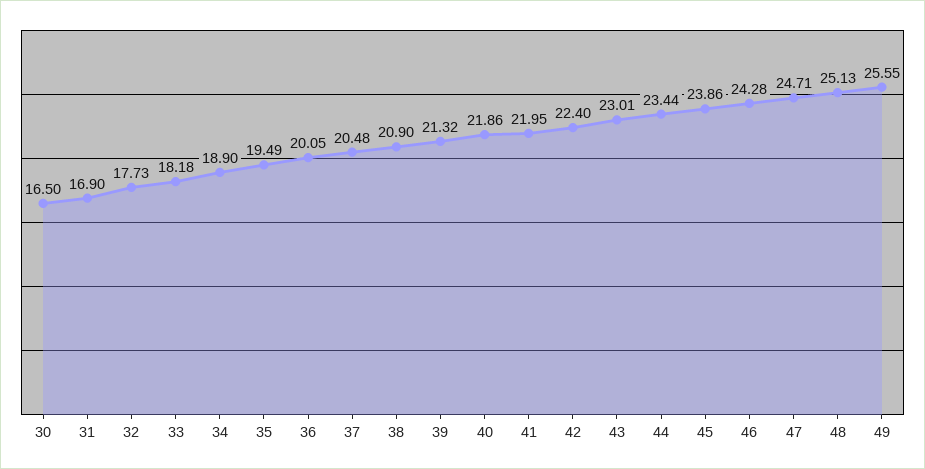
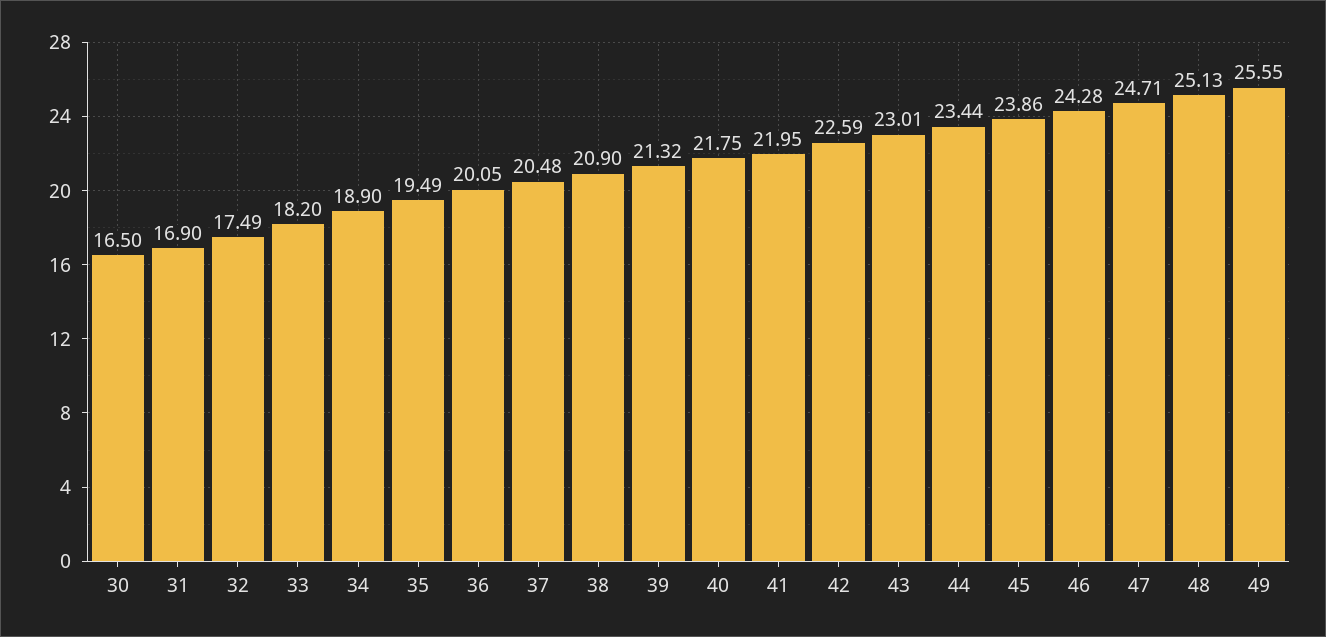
  {
    "30": 16.5,
    "31": 16.9,
-   "32": 17.73,
+   "32": 17.49,
-   "33": 18.18,
+   "33": 18.2,
    "34": 18.9,
    "35": 19.49,
    "36": 20.05,
    "37": 20.48,
    "38": 20.9,
    "39": 21.32,
-   "40": 21.86,
+   "40": 21.75,
    "41": 21.95,
-   "42": 22.4,
+   "42": 22.59,
    "43": 23.01,
    "44": 23.44,
    "45": 23.86,
    "46": 24.28,
    "47": 24.71,
    "48": 25.13,
    "49": 25.55
  }

